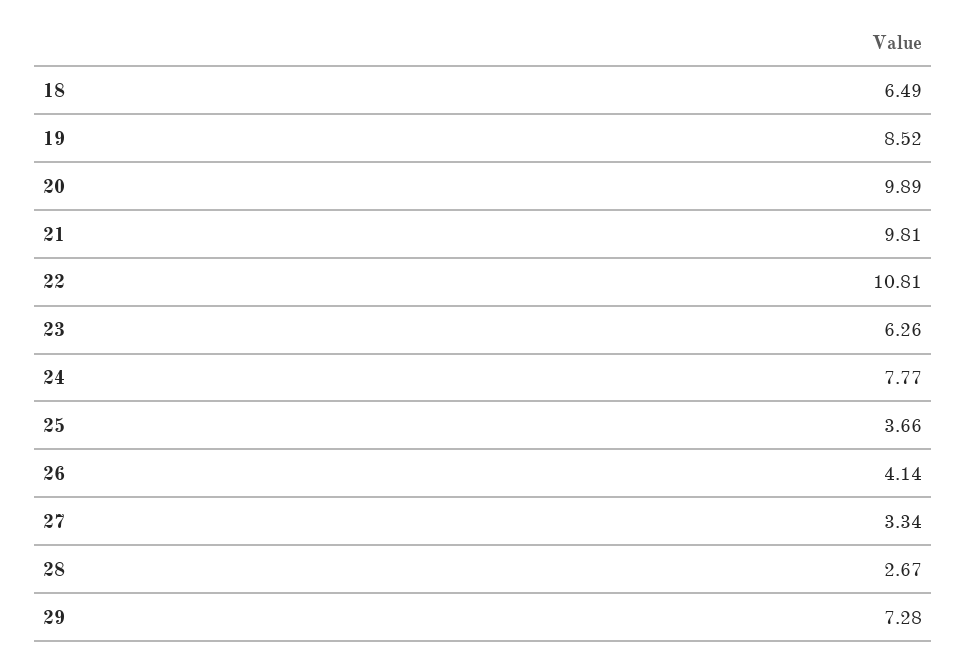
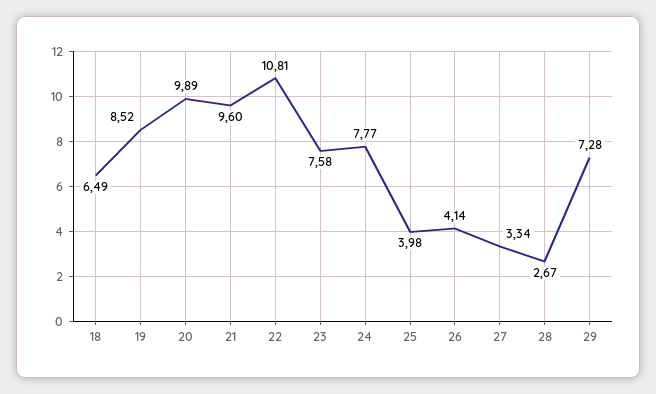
  {
    "18": 6.49,
    "19": 8.52,
    "20": 9.89,
-   "21": 9.81,
+   "21": 9.6,
    "22": 10.81,
-   "23": 6.26,
+   "23": 7.58,
    "24": 7.77,
-   "25": 3.66,
+   "25": 3.98,
    "26": 4.14,
    "27": 3.34,
    "28": 2.67,
    "29": 7.28
  }

